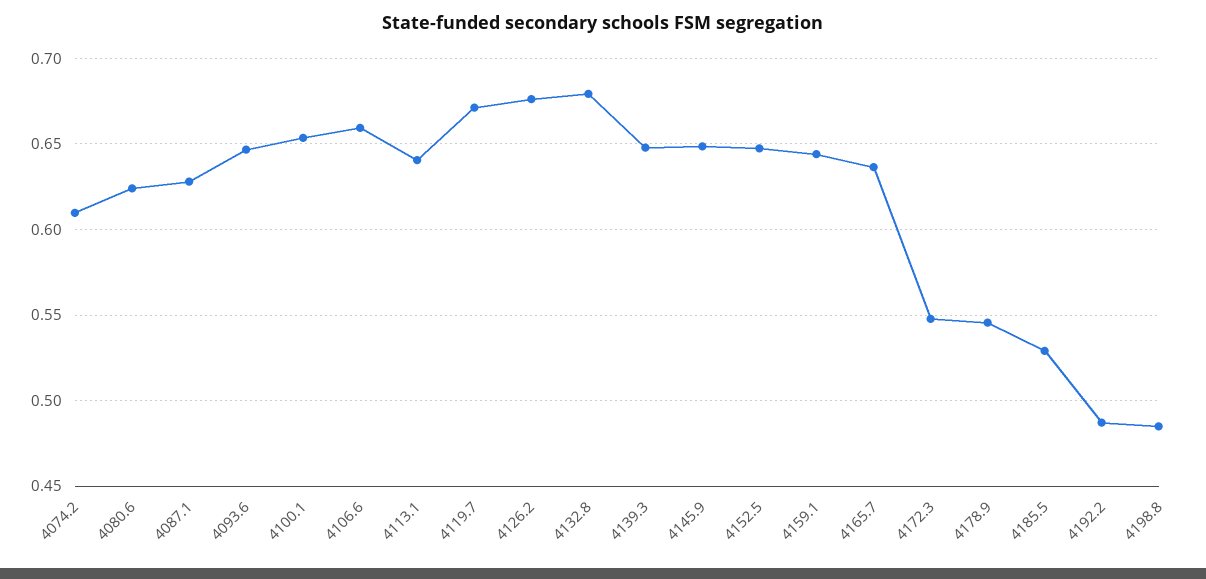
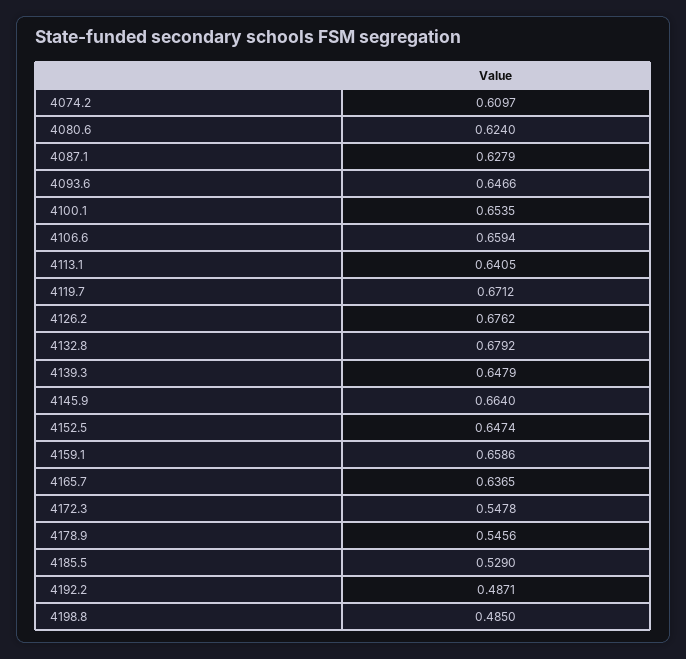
  {
    "4074.2": 0.6097,
    "4080.6": 0.624,
    "4087.1": 0.6279,
    "4093.6": 0.6466,
    "4100.1": 0.6535,
    "4106.6": 0.6594,
    "4113.1": 0.6405,
    "4119.7": 0.6712,
    "4126.2": 0.6762,
    "4132.8": 0.6792,
    "4139.3": 0.6479,
-   "4145.9": 0.65,
+   "4145.9": 0.664,
    "4152.5": 0.6474,
-   "4159.1": 0.645,
+   "4159.1": 0.6586,
    "4165.7": 0.6365,
    "4172.3": 0.5478,
    "4178.9": 0.5456,
    "4185.5": 0.529,
    "4192.2": 0.4871,
    "4198.8": 0.485
  }

